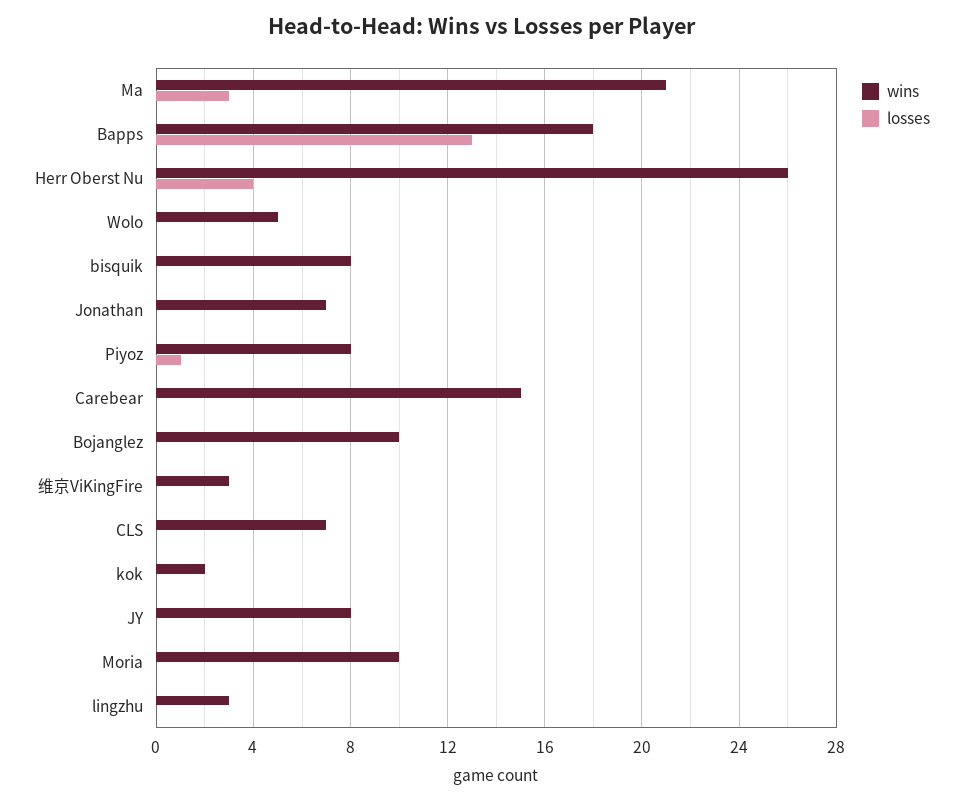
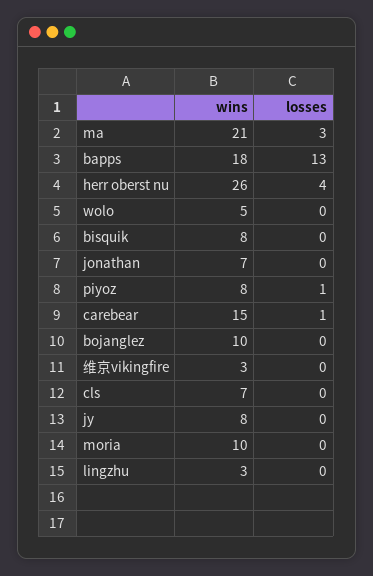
  {
    "wins": {
      "Ma": 21,
      "Bapps": 18,
      "Herr Oberst Nu": 26,
      "Wolo": 5,
      "bisquik": 8,
      "Jonathan": 7,
      "Piyoz": 8,
      "Carebear": 15,
      "Bojanglez": 10,
      "维京ViKingFire": 3,
      "CLS": 7,
-     "kok": 2,
      "JY": 8,
      "Moria": 10,
      "lingzhu": 3
    },
    "losses": {
      "Ma": 3,
      "Bapps": 13,
      "Herr Oberst Nu": 4,
      "Wolo": 0,
      "bisquik": 0,
      "Jonathan": 0,
      "Piyoz": 1,
-     "Carebear": 0,
+     "Carebear": 1,
      "Bojanglez": 0,
      "维京ViKingFire": 0,
      "CLS": 0,
-     "kok": 0,
      "JY": 0,
      "Moria": 0,
      "lingzhu": 0
    }
  }

